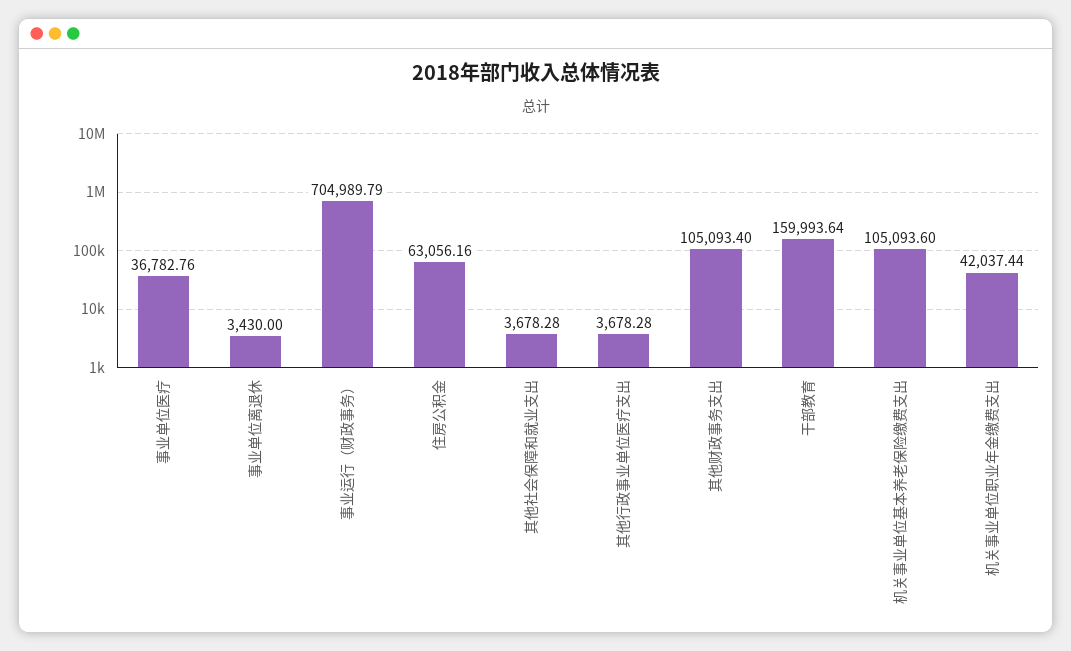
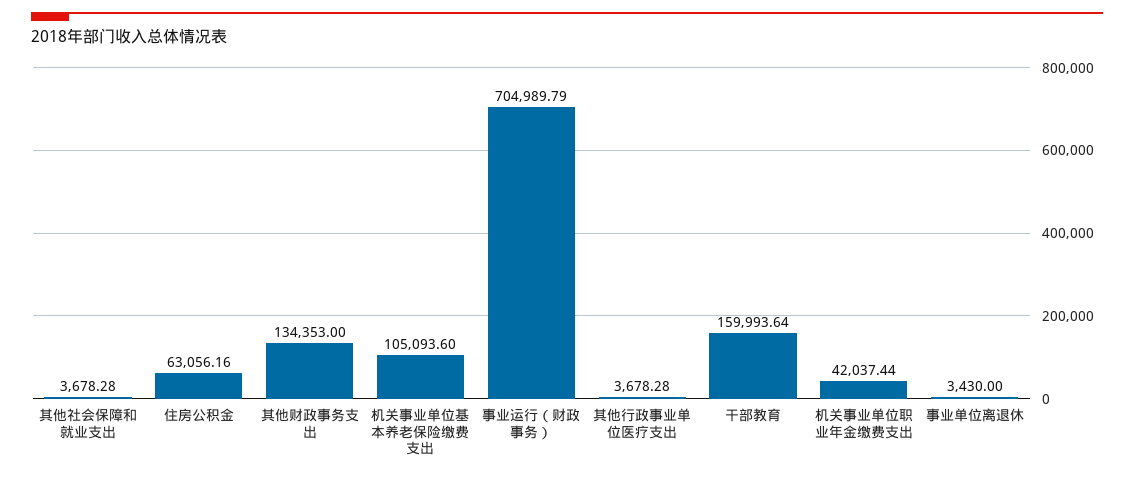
  {
-   "事业单位医疗": 36782.76,
    "事业单位离退休": 3430,
    "事业运行（财政事务）": 704989.79,
    "住房公积金": 63056.16,
    "其他社会保障和就业支出": 3678.28,
    "其他行政事业单位医疗支出": 3678.28,
-   "其他财政事务支出": 105093.4,
+   "其他财政事务支出": 134353,
    "干部教育": 159993.64,
    "机关事业单位基本养老保险缴费支出": 105093.6,
    "机关事业单位职业年金缴费支出": 42037.44
  }

